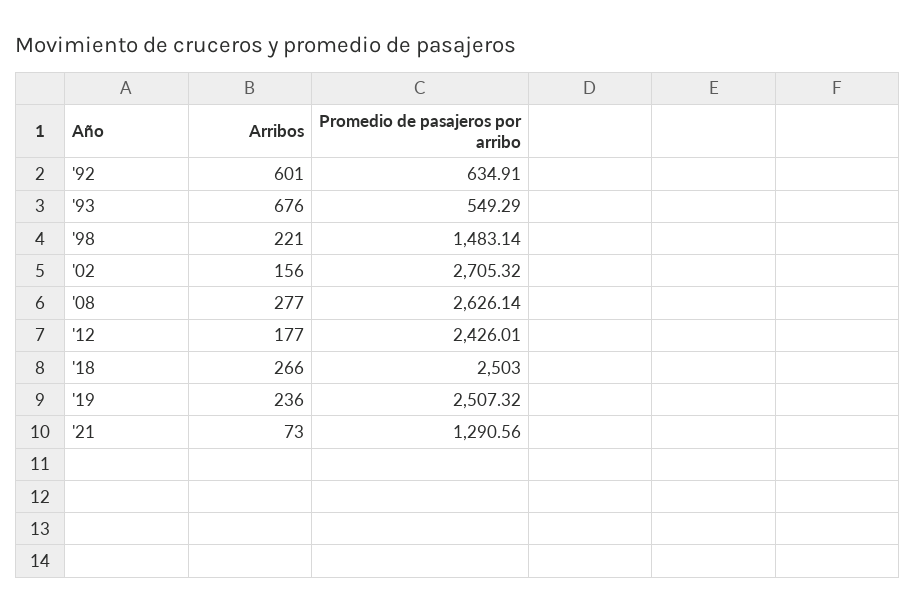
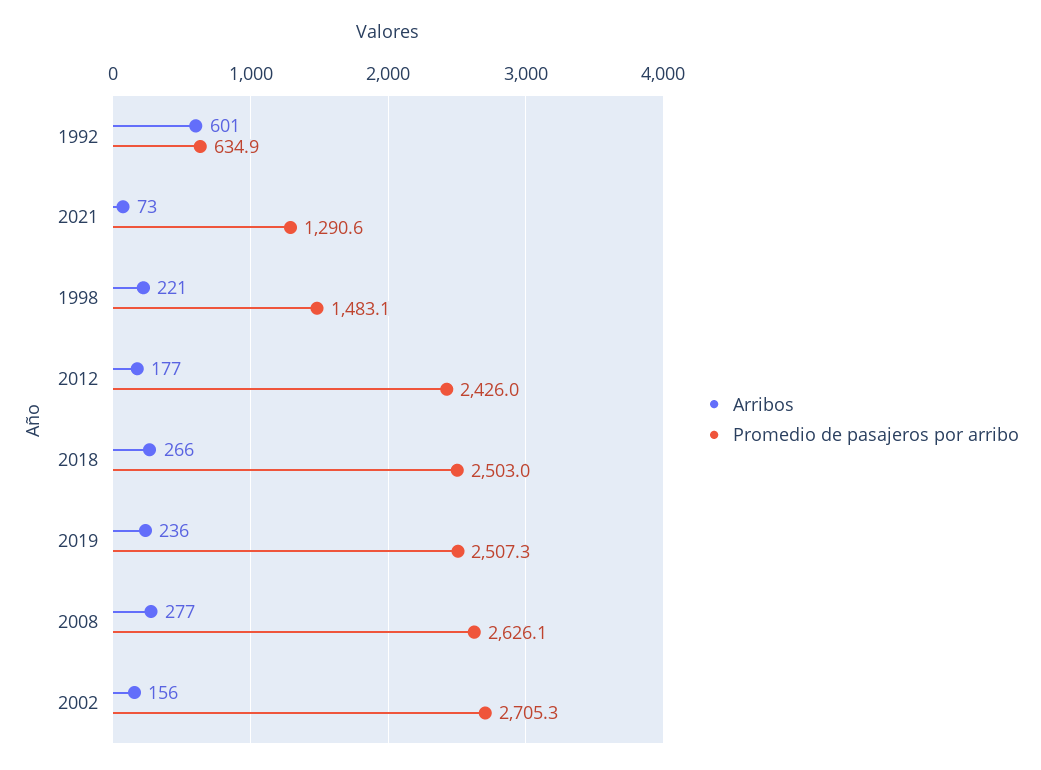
  {
    "Arribos": {
      "'92": 601,
-     "'93": 676,
      "'98": 221,
      "'02": 156,
      "'08": 277,
      "'12": 177,
      "'18": 266,
      "'19": 236,
      "'21": 73
    },
    "Promedio de pasajeros por arribo": {
      "'92": 634.91,
-     "'93": 549.29,
      "'98": 1483.14,
      "'02": 2705.32,
      "'08": 2626.14,
      "'12": 2426.01,
      "'18": 2503,
      "'19": 2507.32,
      "'21": 1290.56
    }
  }

